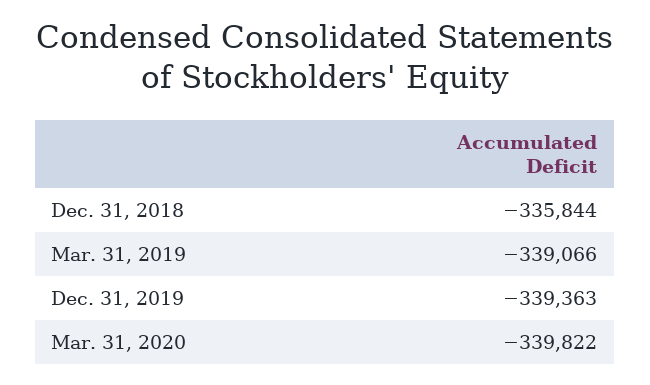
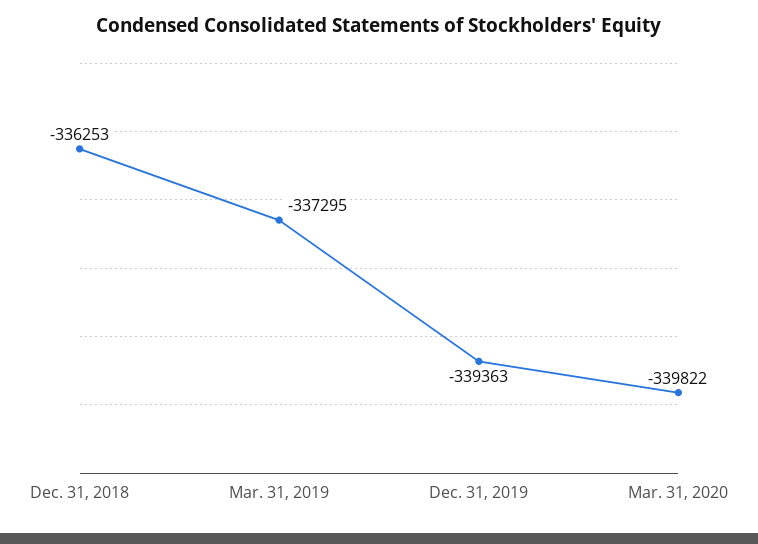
  {
-   "Dec. 31, 2018": -335844,
+   "Dec. 31, 2018": -336253,
-   "Mar. 31, 2019": -339066,
+   "Mar. 31, 2019": -337295,
    "Dec. 31, 2019": -339363,
    "Mar. 31, 2020": -339822
  }

